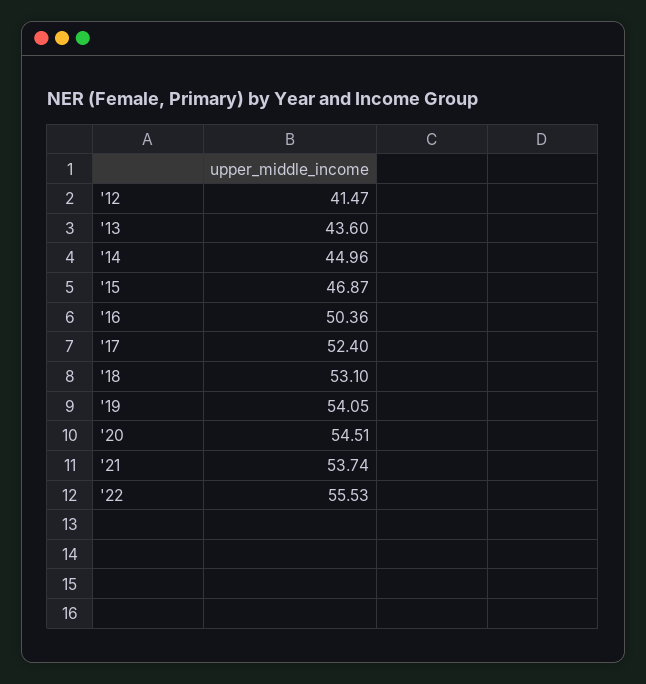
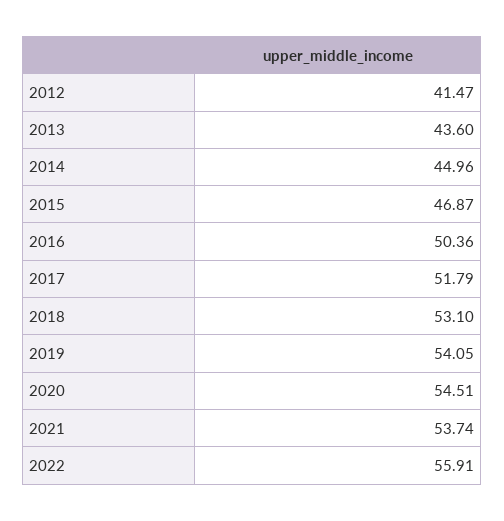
  {
    "'12": 41.47,
    "'13": 43.6,
    "'14": 44.96,
    "'15": 46.87,
    "'16": 50.36,
-   "'17": 52.4,
+   "'17": 51.79,
    "'18": 53.1,
    "'19": 54.05,
    "'20": 54.51,
    "'21": 53.74,
-   "'22": 55.53
+   "'22": 55.91
  }

